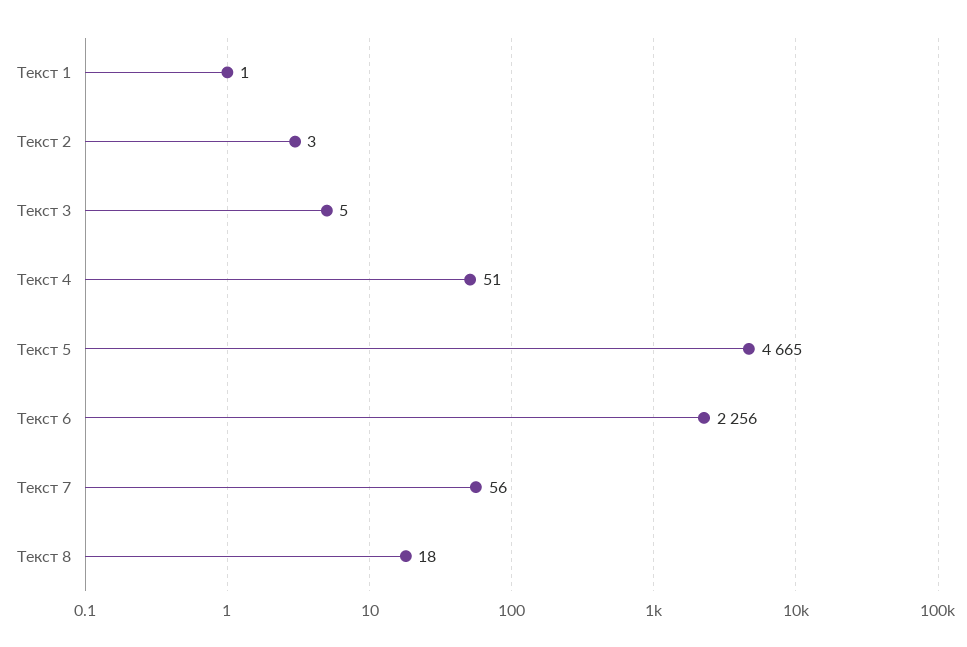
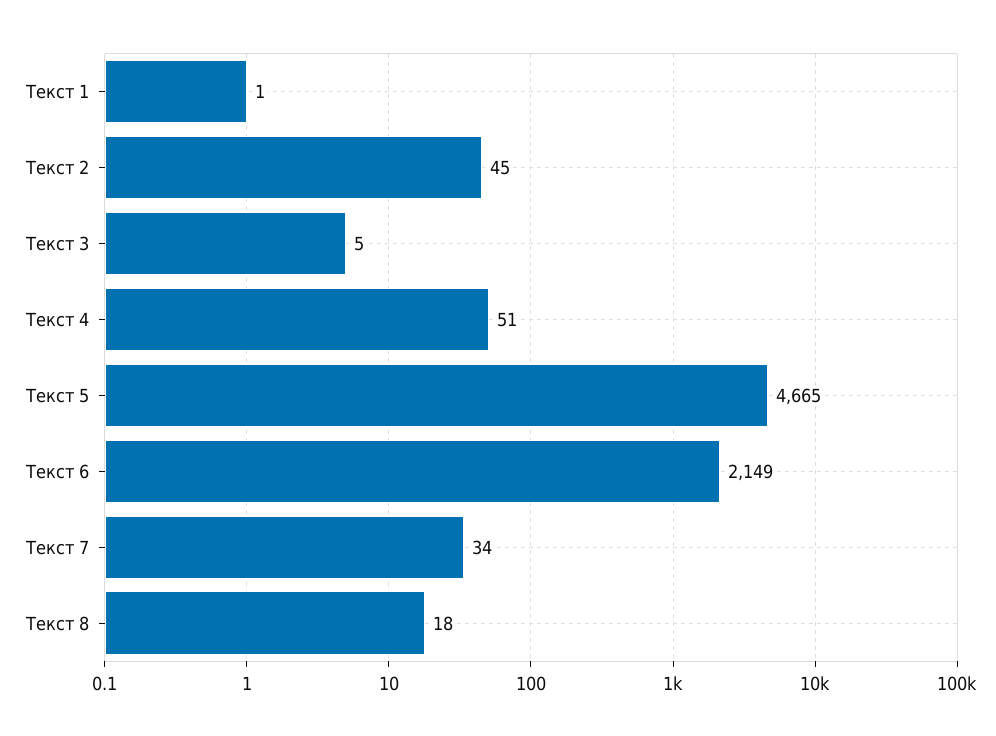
  {
    "Текст 1": 1,
-   "Текст 2": 3,
+   "Текст 2": 45,
    "Текст 3": 5,
    "Текст 4": 51,
    "Текст 5": 4665,
-   "Текст 6": 2256,
+   "Текст 6": 2149,
-   "Текст 7": 56,
+   "Текст 7": 34,
    "Текст 8": 18
  }

